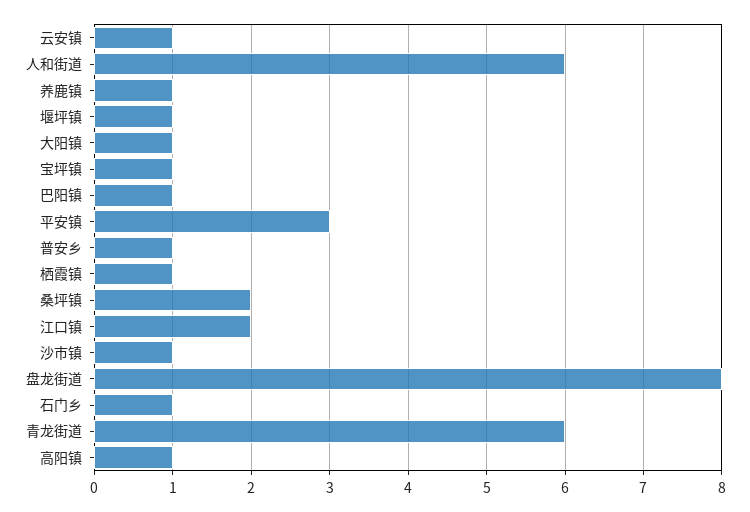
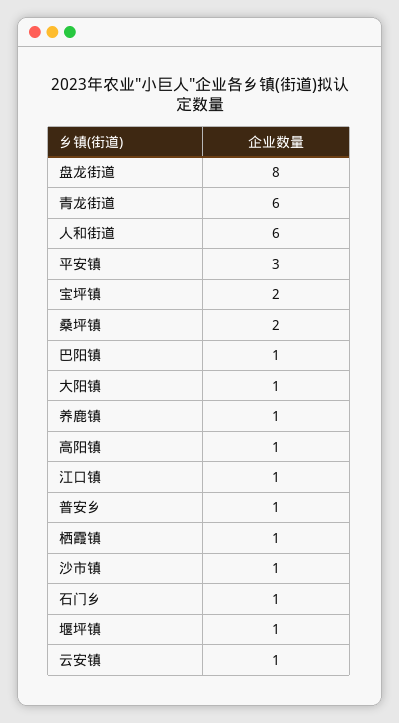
  {
    "云安镇": 1,
    "人和街道": 6,
    "养鹿镇": 1,
    "堰坪镇": 1,
    "大阳镇": 1,
-   "宝坪镇": 1,
+   "宝坪镇": 2,
    "巴阳镇": 1,
    "平安镇": 3,
    "普安乡": 1,
    "栖霞镇": 1,
    "桑坪镇": 2,
-   "江口镇": 2,
+   "江口镇": 1,
    "沙市镇": 1,
    "盘龙街道": 8,
    "石门乡": 1,
    "青龙街道": 6,
    "高阳镇": 1
  }

